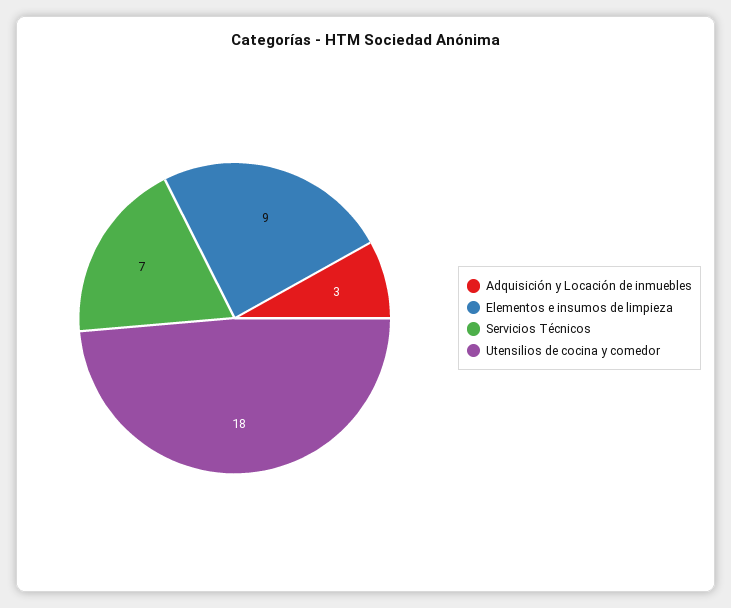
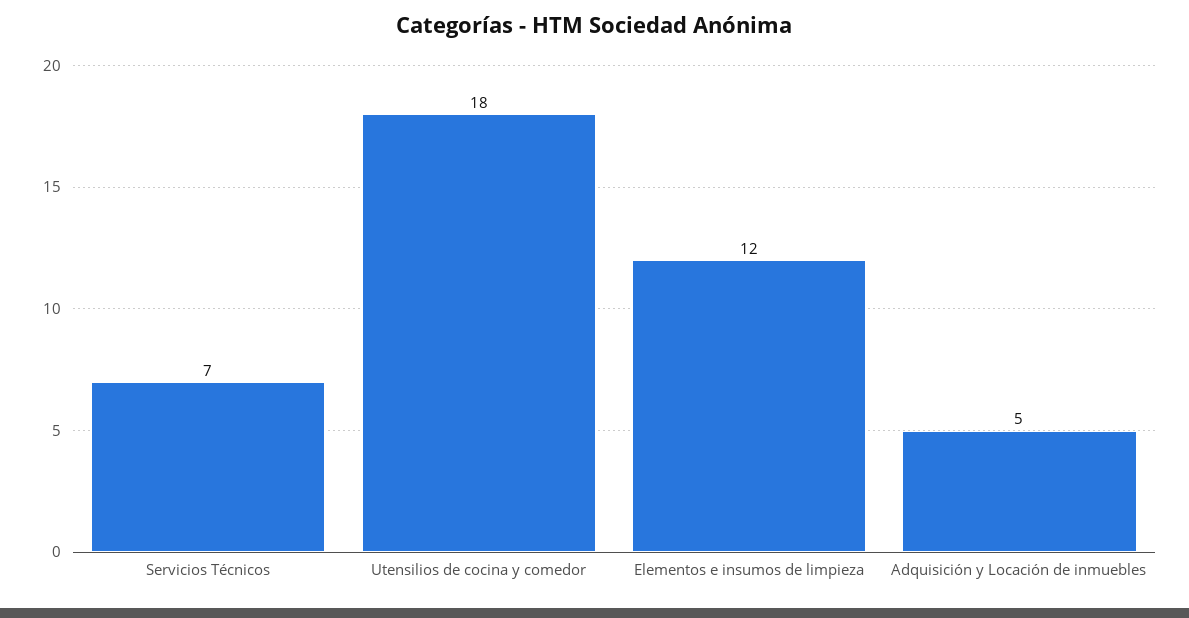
  {
-   "Adquisición y Locación de inmuebles": 3,
+   "Adquisición y Locación de inmuebles": 5,
-   "Elementos e insumos de limpieza": 9,
+   "Elementos e insumos de limpieza": 12,
    "Servicios Técnicos": 7,
    "Utensilios de cocina y comedor": 18
  }

